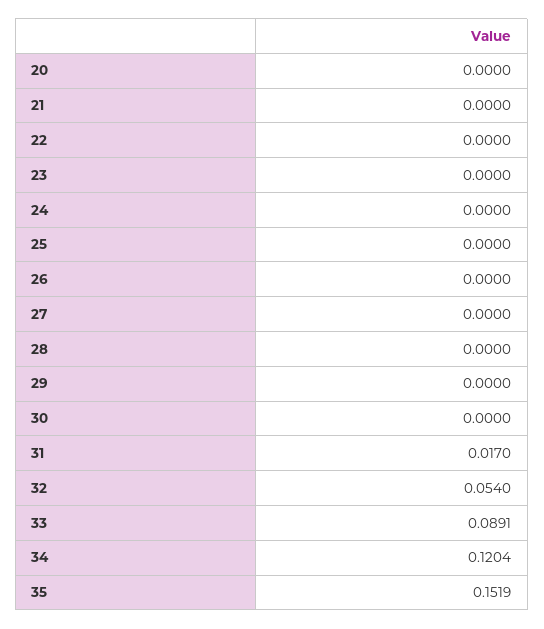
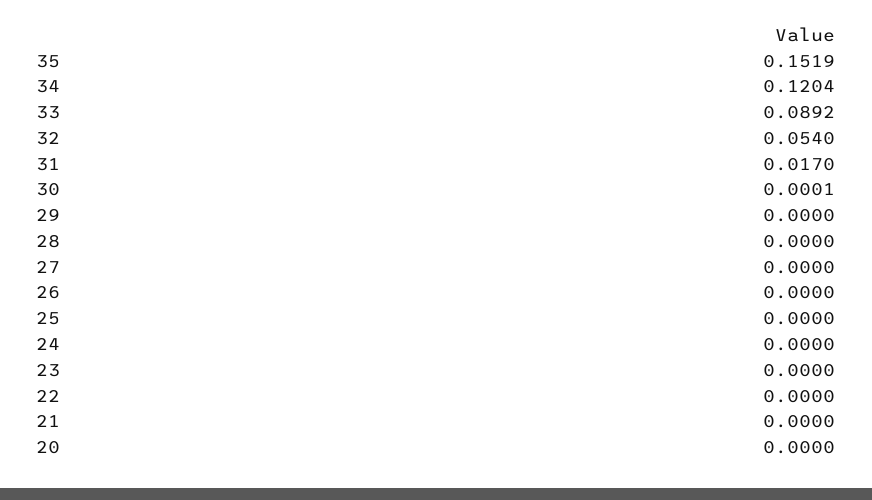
  {
    "20": 0,
    "21": 0,
    "22": 0,
    "23": 0,
    "24": 0,
    "25": 0,
    "26": 0,
    "27": 0,
    "28": 0,
    "29": 0,
-   "30": 0,
+   "30": 0.0001,
    "31": 0.017,
    "32": 0.054,
-   "33": 0.0891,
+   "33": 0.0892,
    "34": 0.1204,
    "35": 0.1519
  }

